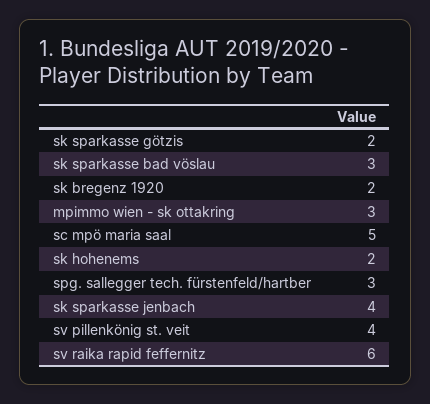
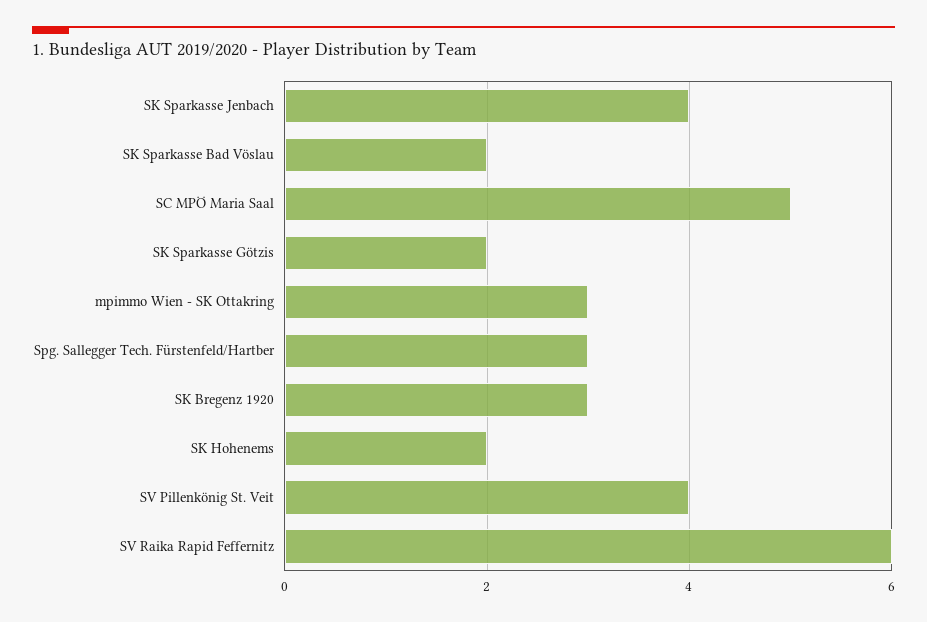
  {
    "sk sparkasse götzis": 2,
-   "sk sparkasse bad vöslau": 3,
+   "sk sparkasse bad vöslau": 2,
-   "sk bregenz 1920": 2,
+   "sk bregenz 1920": 3,
    "mpimmo wien - sk ottakring": 3,
    "sc mpö maria saal": 5,
    "sk hohenems": 2,
    "spg. sallegger tech. fürstenfeld/hartber": 3,
    "sk sparkasse jenbach": 4,
    "sv pillenkönig st. veit": 4,
    "sv raika rapid feffernitz": 6
  }

